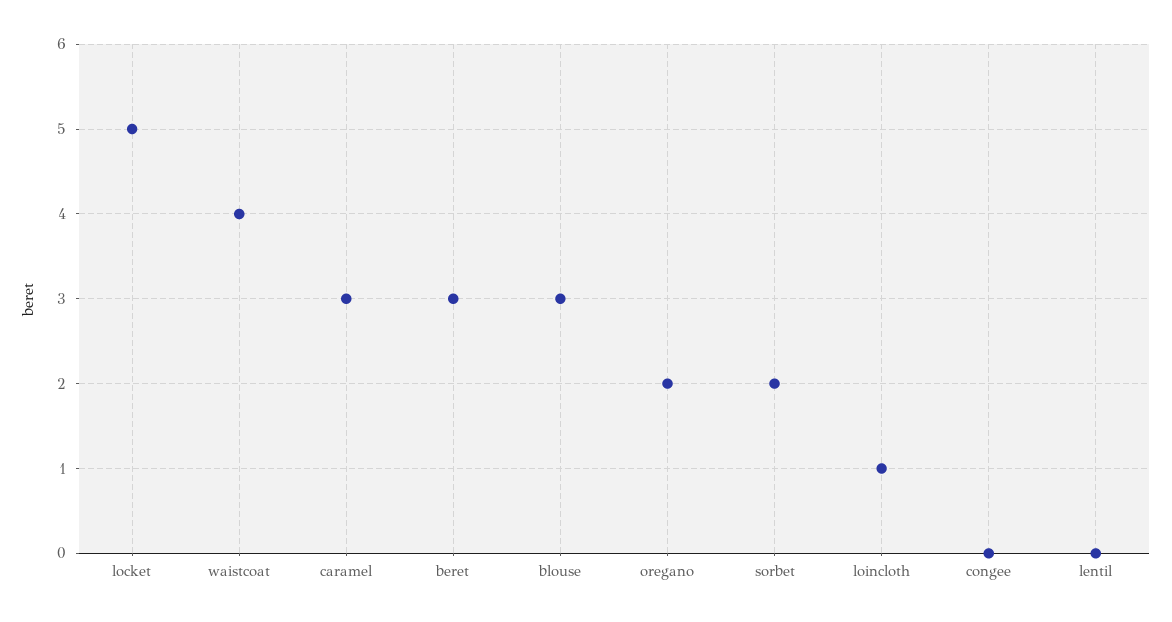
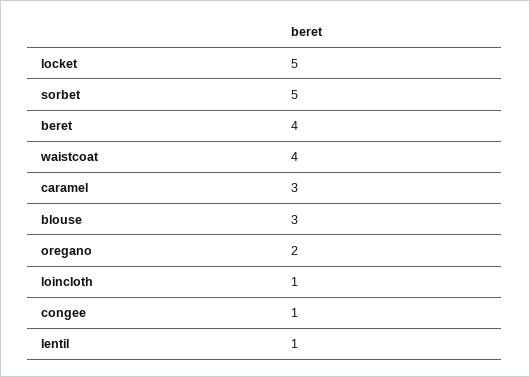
  {
    "locket": 5,
    "waistcoat": 4,
    "caramel": 3,
-   "beret": 3,
+   "beret": 4,
    "blouse": 3,
    "oregano": 2,
-   "sorbet": 2,
+   "sorbet": 5,
    "loincloth": 1,
-   "congee": 0,
+   "congee": 1,
-   "lentil": 0
+   "lentil": 1
  }

